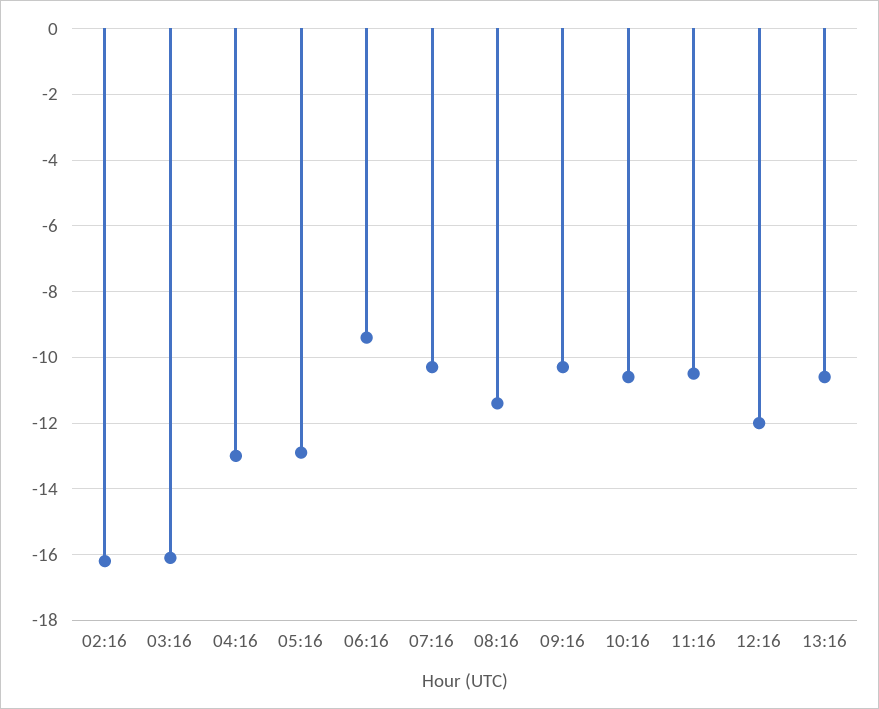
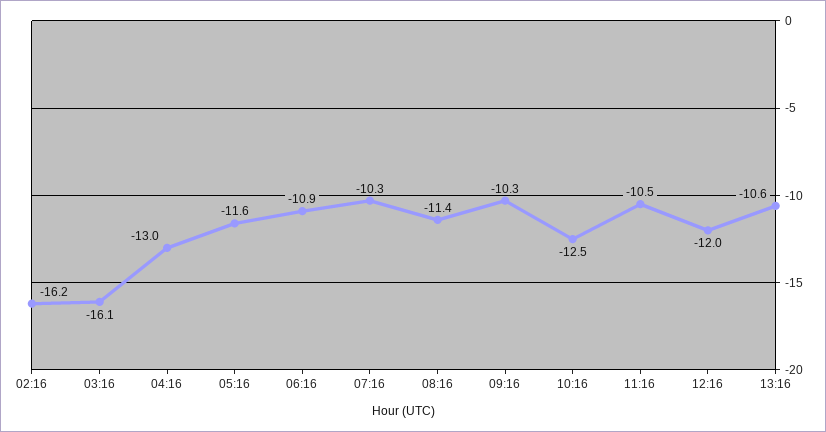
  {
    "02:16": -16.2,
    "03:16": -16.1,
    "04:16": -13,
-   "05:16": -13,
+   "05:16": -11.6,
-   "06:16": -9.5,
+   "06:16": -10.9,
    "07:16": -10.3,
    "08:16": -11.4,
    "09:16": -10.3,
-   "10:16": -10.5,
+   "10:16": -12.5,
    "11:16": -10.5,
    "12:16": -12,
    "13:16": -10.6
  }

